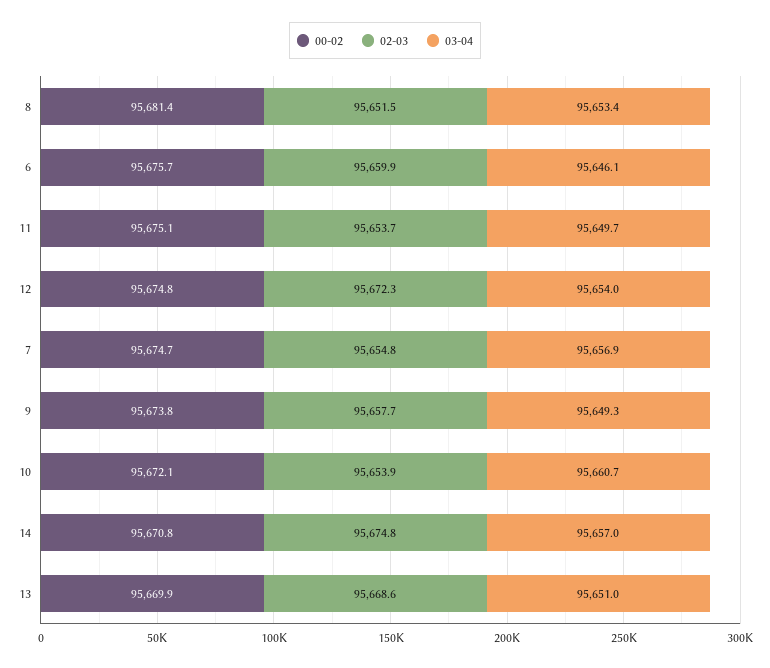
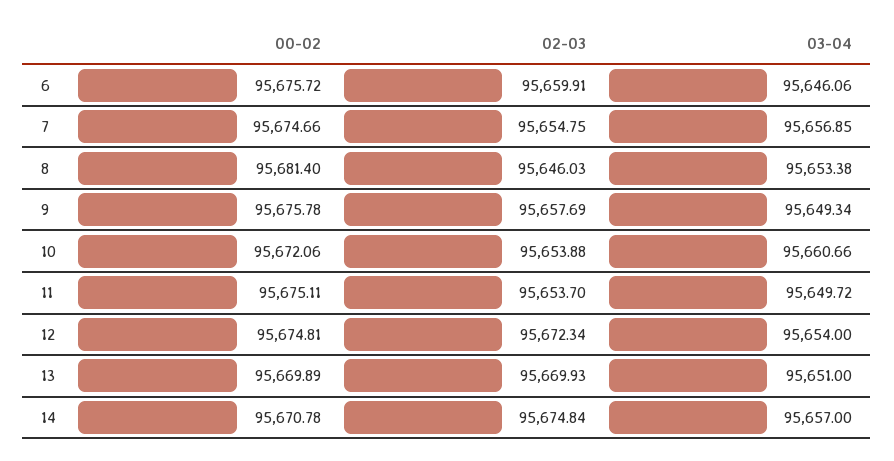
  {
    "00-02": {
      "8": 95681.4,
      "6": 95675.72,
      "11": 95675.11,
      "12": 95674.81,
      "7": 95674.66,
-     "9": 95673.8,
+     "9": 95675.78,
      "10": 95672.06,
      "14": 95670.78,
      "13": 95669.89
    },
    "02-03": {
-     "8": 95651.5,
+     "8": 95646.03,
      "6": 95659.91,
      "11": 95653.7,
      "12": 95672.34,
      "7": 95654.75,
      "9": 95657.69,
      "10": 95653.88,
      "14": 95674.84,
-     "13": 95668.6
+     "13": 95669.93
    },
    "03-04": {
      "8": 95653.38,
      "6": 95646.06,
      "11": 95649.72,
      "12": 95654,
      "7": 95656.85,
      "9": 95649.34,
      "10": 95660.66,
      "14": 95657,
      "13": 95651
    }
  }

